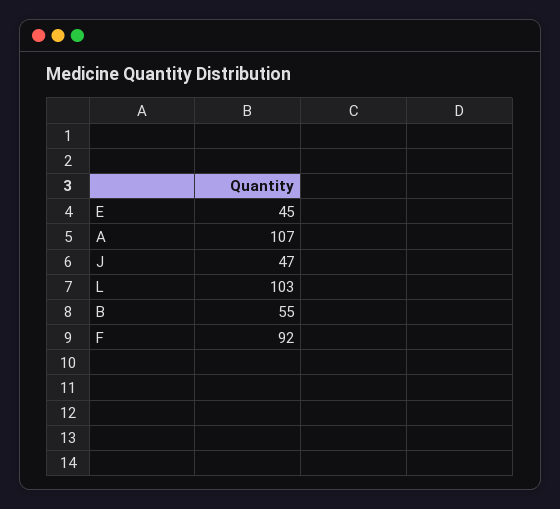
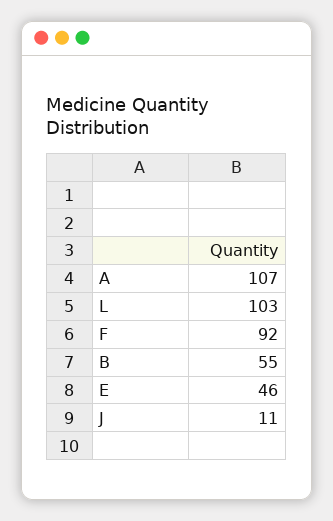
  {
-   "E": 45,
+   "E": 46,
    "A": 107,
-   "J": 47,
+   "J": 11,
    "L": 103,
    "B": 55,
    "F": 92
  }

